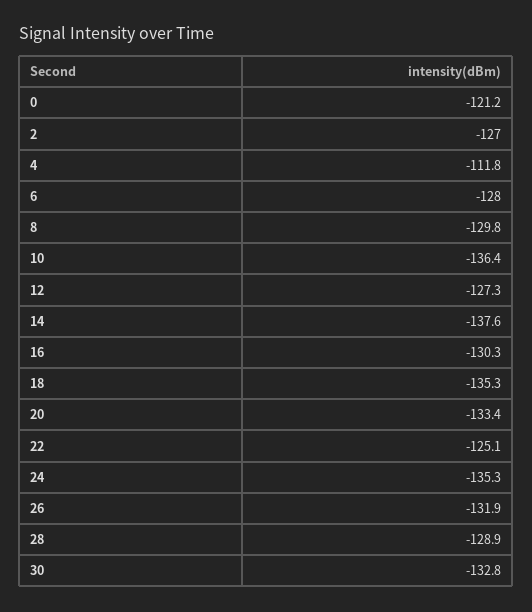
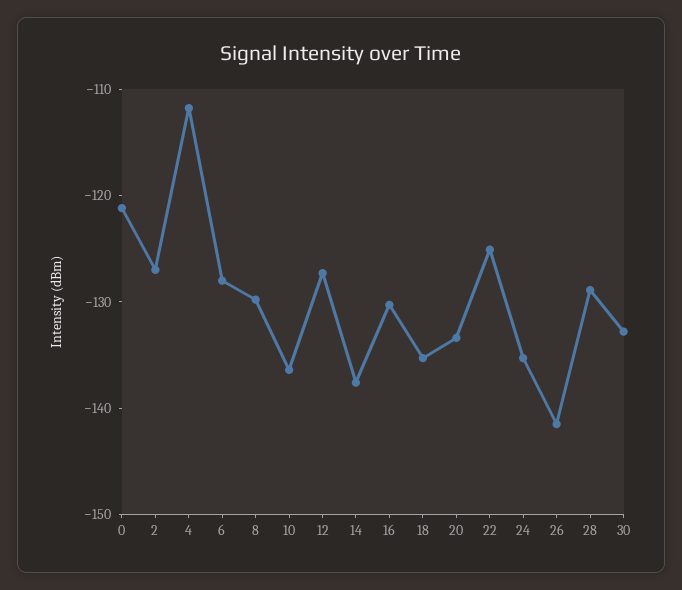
  {
    "0": -121.2,
    "2": -127,
    "4": -111.8,
    "6": -128,
    "8": -129.8,
    "10": -136.4,
    "12": -127.3,
    "14": -137.6,
    "16": -130.3,
    "18": -135.3,
    "20": -133.4,
    "22": -125.1,
    "24": -135.3,
-   "26": -131.9,
+   "26": -142,
    "28": -128.9,
    "30": -132.8
  }

